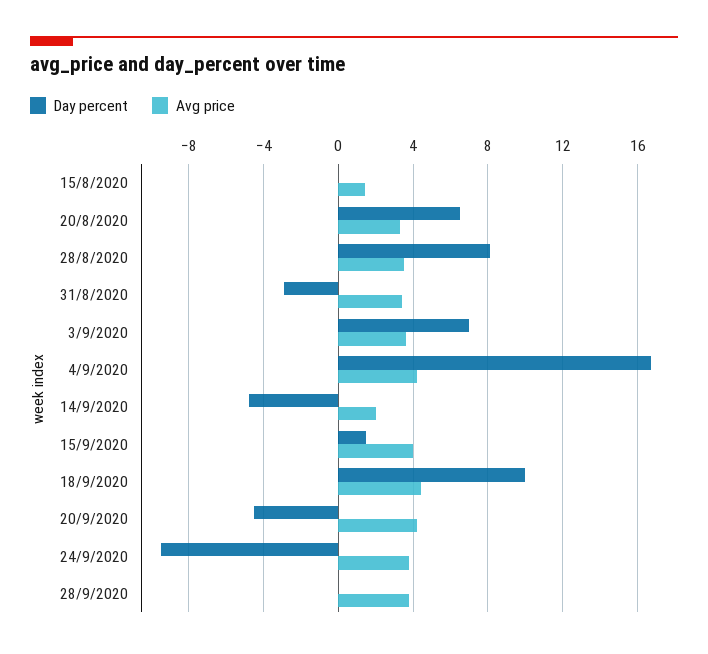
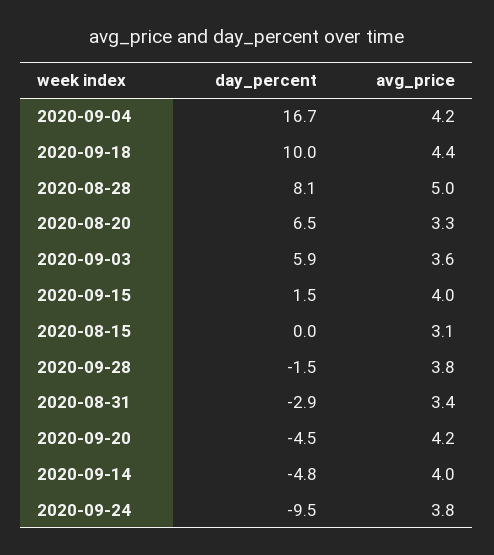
  {
    "Day percent": {
      "15/8/2020": 0,
      "20/8/2020": 6.5,
      "28/8/2020": 8.1,
      "31/8/2020": -2.9,
-     "3/9/2020": 7,
+     "3/9/2020": 5.9,
      "4/9/2020": 16.7,
      "14/9/2020": -4.8,
      "15/9/2020": 1.5,
      "18/9/2020": 10,
      "20/9/2020": -4.5,
      "24/9/2020": -9.5,
-     "28/9/2020": 0
+     "28/9/2020": -1.5
    },
    "Avg price": {
-     "15/8/2020": 1.5,
+     "15/8/2020": 3.1,
      "20/8/2020": 3.3,
-     "28/8/2020": 3.5,
+     "28/8/2020": 5,
      "31/8/2020": 3.4,
      "3/9/2020": 3.6,
      "4/9/2020": 4.2,
-     "14/9/2020": 2,
+     "14/9/2020": 4,
      "15/9/2020": 4,
      "18/9/2020": 4.4,
      "20/9/2020": 4.2,
      "24/9/2020": 3.8,
      "28/9/2020": 3.8
    }
  }

